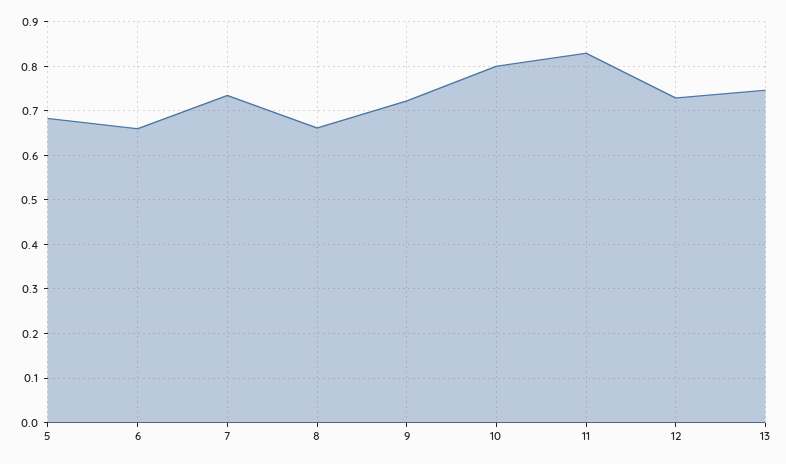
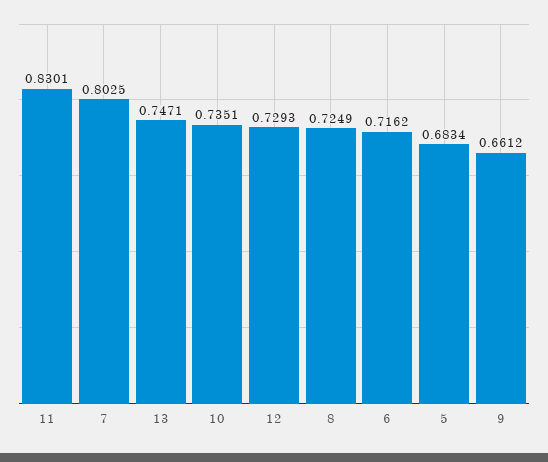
  {
    "5": 0.6834,
-   "6": 0.66,
+   "6": 0.7162,
-   "7": 0.74,
+   "7": 0.8025,
-   "8": 0.66,
+   "8": 0.7249,
-   "9": 0.72,
+   "9": 0.6612,
-   "10": 0.8,
+   "10": 0.7351,
    "11": 0.8301,
    "12": 0.7293,
    "13": 0.7471
  }

